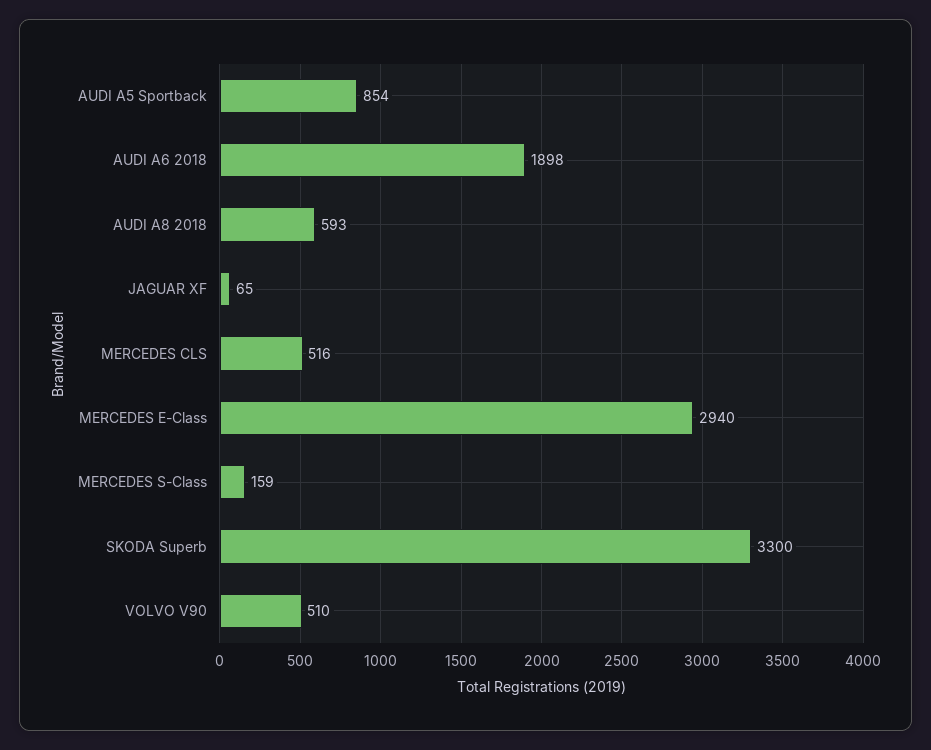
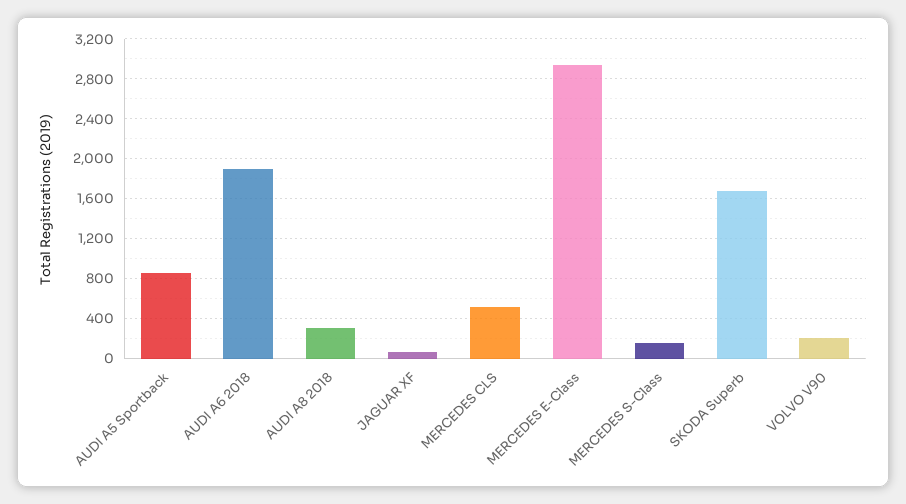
  {
    "AUDI A5 Sportback": 854,
    "AUDI A6 2018": 1898,
-   "AUDI A8 2018": 593,
+   "AUDI A8 2018": 300,
    "JAGUAR XF": 65,
    "MERCEDES CLS": 516,
    "MERCEDES E-Class": 2940,
    "MERCEDES S-Class": 159,
-   "SKODA Superb": 3300,
+   "SKODA Superb": 1700,
-   "VOLVO V90": 510
+   "VOLVO V90": 200
  }

